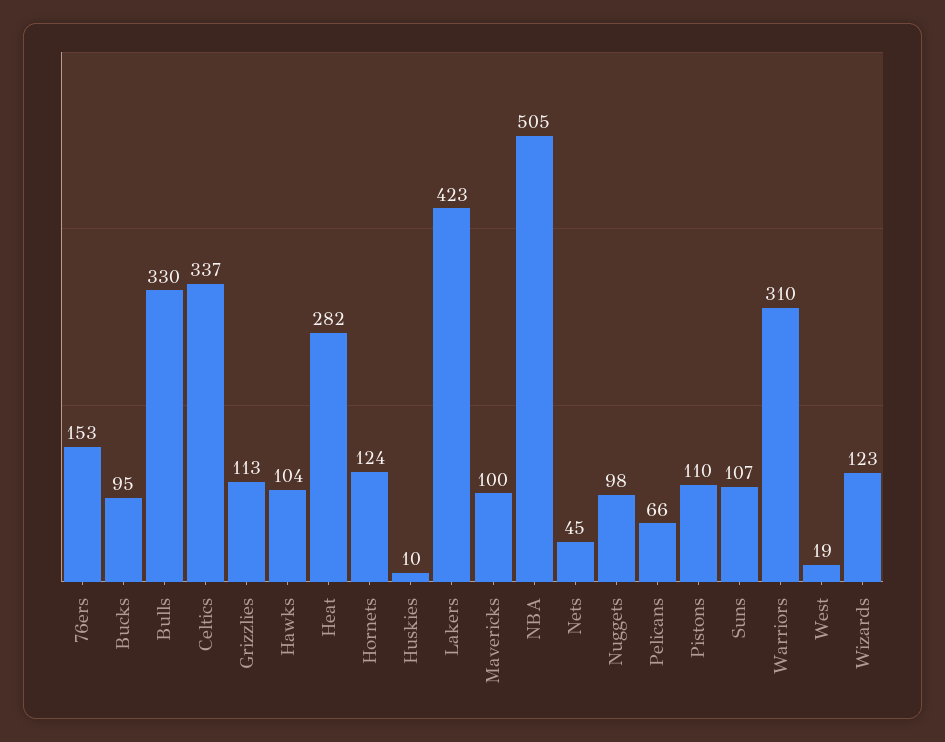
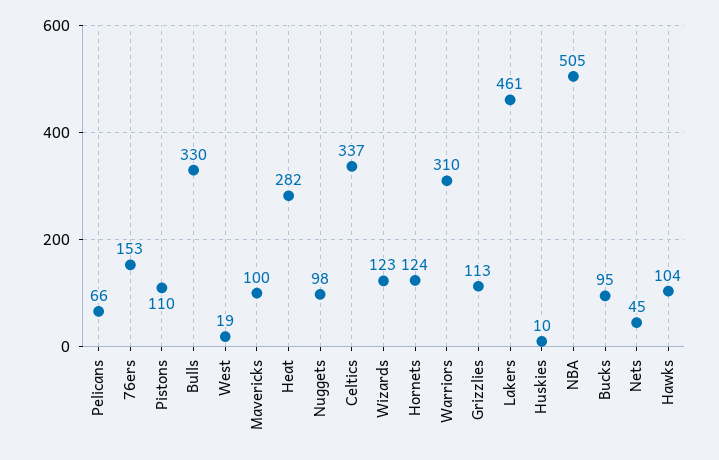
  {
    "76ers": 153,
    "Bucks": 95,
    "Bulls": 330,
    "Celtics": 337,
    "Grizzlies": 113,
    "Hawks": 104,
    "Heat": 282,
    "Hornets": 124,
    "Huskies": 10,
-   "Lakers": 423,
+   "Lakers": 461,
    "Mavericks": 100,
    "NBA": 505,
    "Nets": 45,
    "Nuggets": 98,
    "Pelicans": 66,
    "Pistons": 110,
-   "Suns": 107,
    "Warriors": 310,
    "West": 19,
    "Wizards": 123
  }

